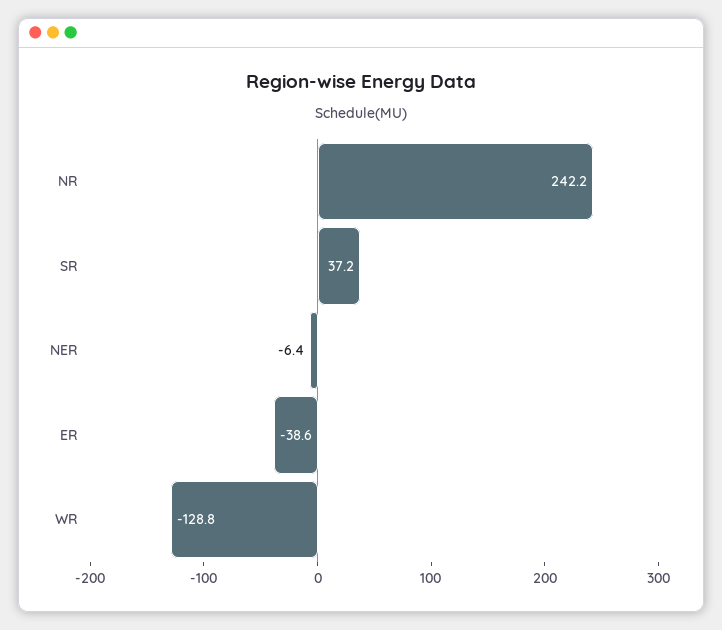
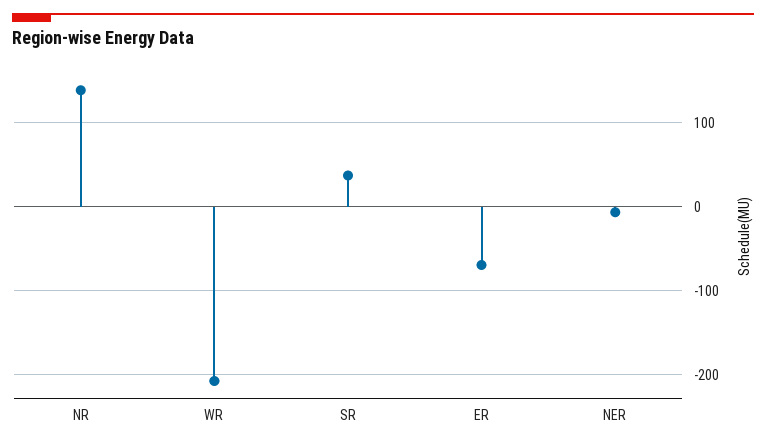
  {
-   "NR": 242.2,
+   "NR": 140,
    "SR": 37.2,
    "NER": -6.4,
-   "ER": -38.6,
+   "ER": -70,
-   "WR": -128.8
+   "WR": -210
  }

